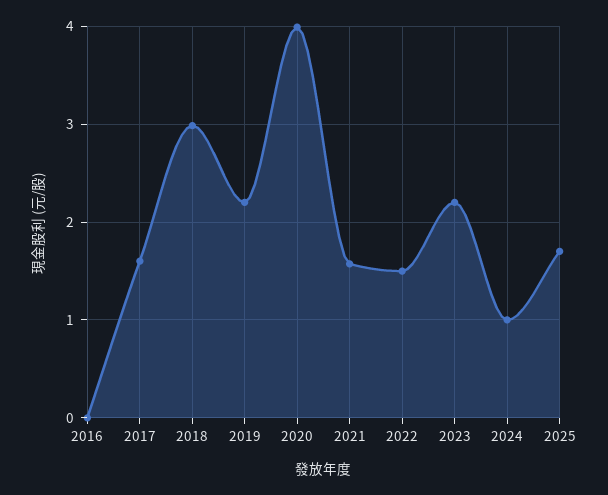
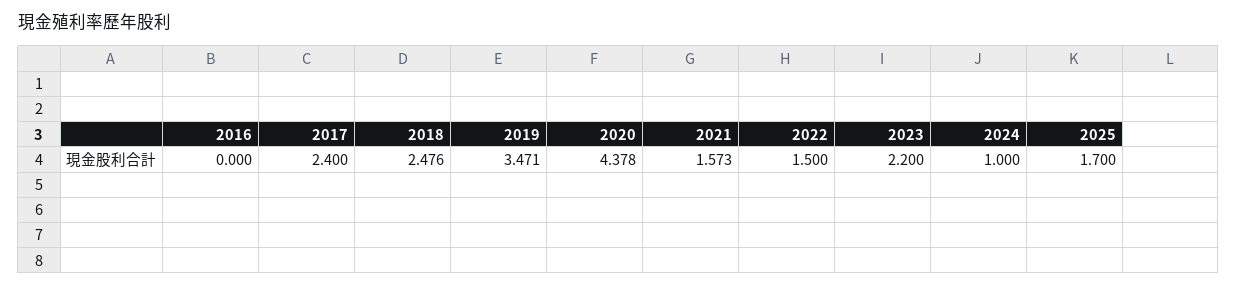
  {
    "2016": 0,
-   "2017": 1.6,
+   "2017": 2.4,
-   "2018": 3,
+   "2018": 2.476,
-   "2019": 2.2,
+   "2019": 3.471,
-   "2020": 4,
+   "2020": 4.378,
    "2021": 1.573,
    "2022": 1.5,
    "2023": 2.2,
    "2024": 1,
    "2025": 1.7
  }

